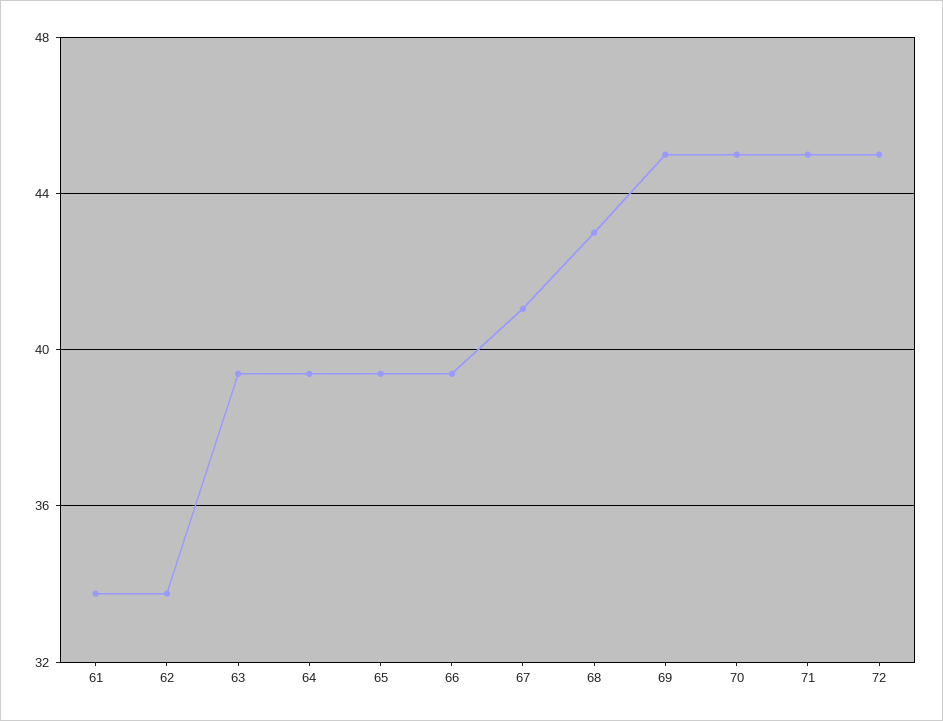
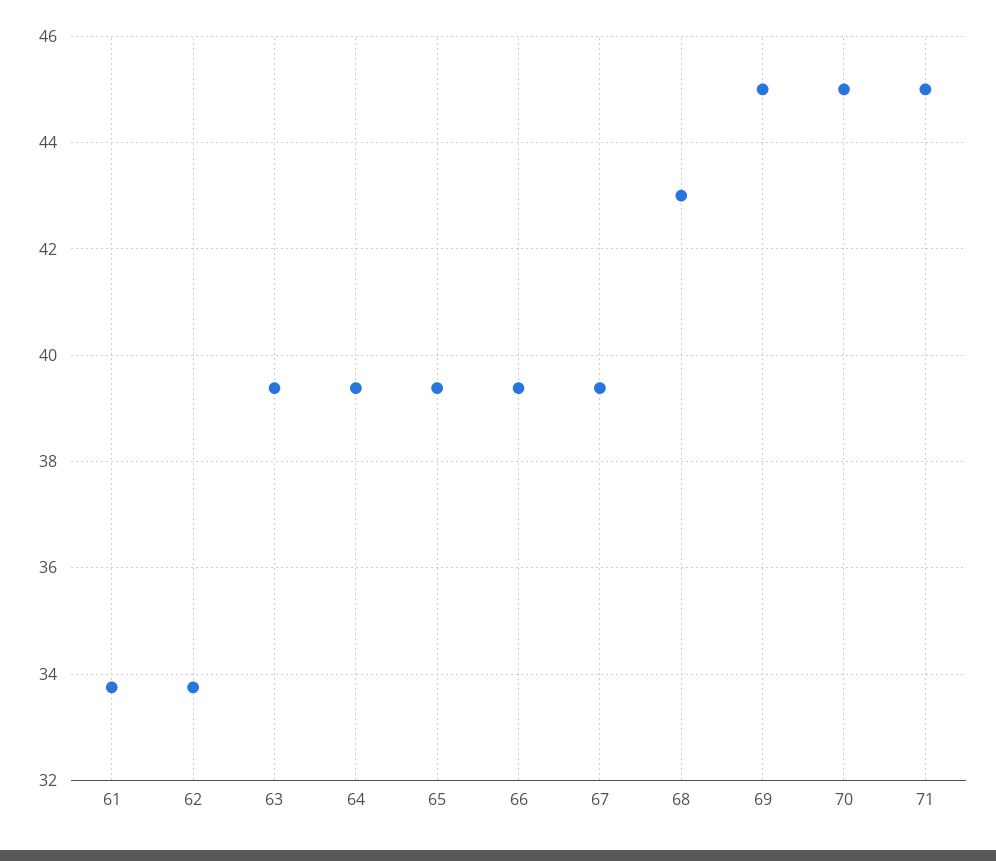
  {
    "61": 33.8,
    "62": 33.8,
    "63": 39.4,
    "64": 39.4,
    "65": 39.4,
    "66": 39.4,
-   "67": 41,
+   "67": 39.4,
    "68": 43,
    "69": 45,
    "70": 45,
-   "71": 45,
+   "71": 45
-   "72": 45
  }

